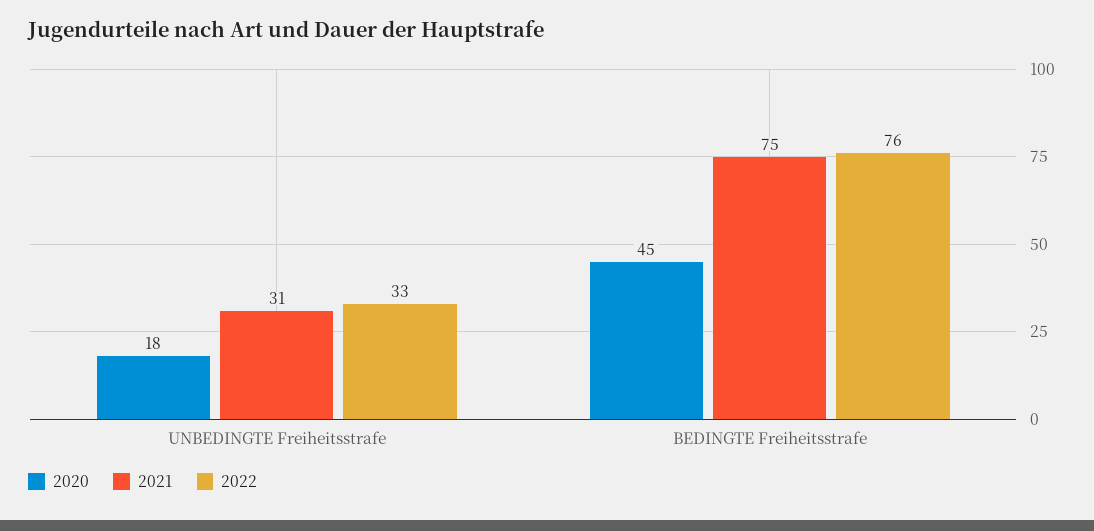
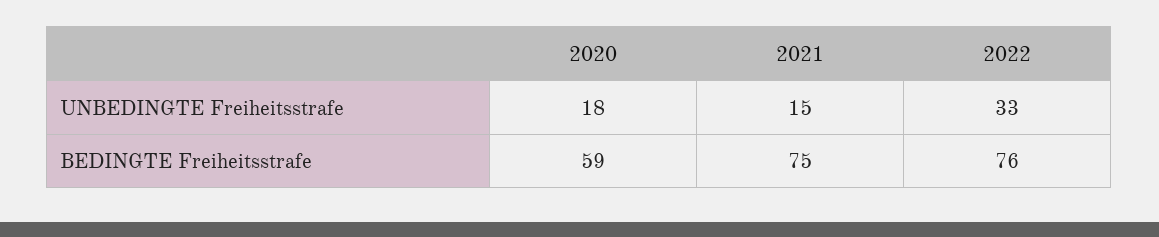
  {
    "2020": {
      "UNBEDINGTE Freiheitsstrafe": 18,
-     "BEDINGTE Freiheitsstrafe": 45
+     "BEDINGTE Freiheitsstrafe": 59
    },
    "2021": {
-     "UNBEDINGTE Freiheitsstrafe": 31,
+     "UNBEDINGTE Freiheitsstrafe": 15,
      "BEDINGTE Freiheitsstrafe": 75
    },
    "2022": {
      "UNBEDINGTE Freiheitsstrafe": 33,
      "BEDINGTE Freiheitsstrafe": 76
    }
  }

